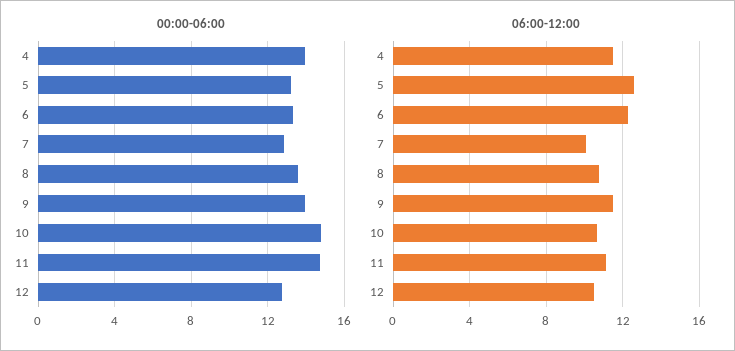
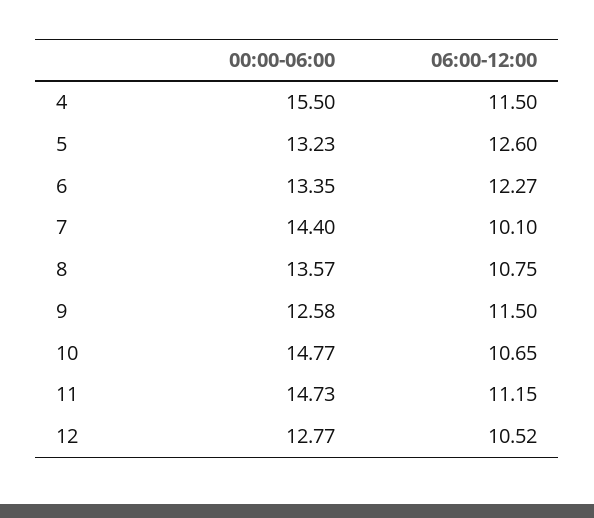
  {
    "00:00-06:00": {
-     "4": 14,
+     "4": 15.5,
      "5": 13.23,
      "6": 13.35,
-     "7": 13,
+     "7": 14.4,
      "8": 13.57,
-     "9": 14,
+     "9": 12.58,
      "10": 14.77,
      "11": 14.73,
      "12": 12.77
    },
    "06:00-12:00": {
      "4": 11.5,
      "5": 12.6,
      "6": 12.27,
      "7": 10.1,
      "8": 10.75,
      "9": 11.5,
      "10": 10.65,
      "11": 11.15,
      "12": 10.52
    }
  }

